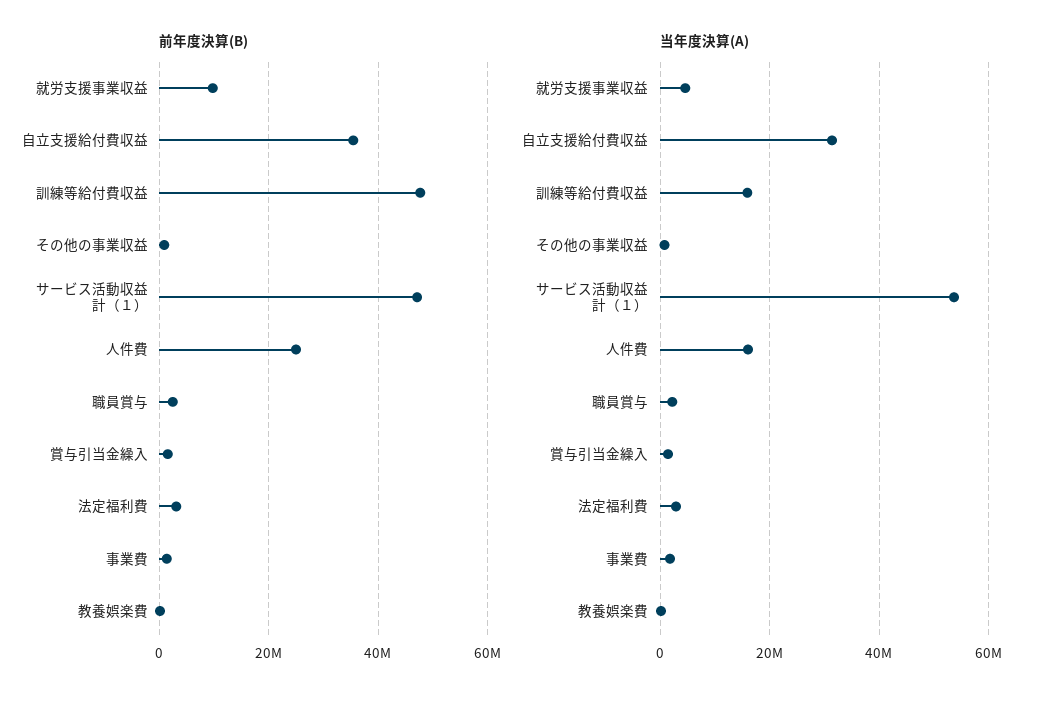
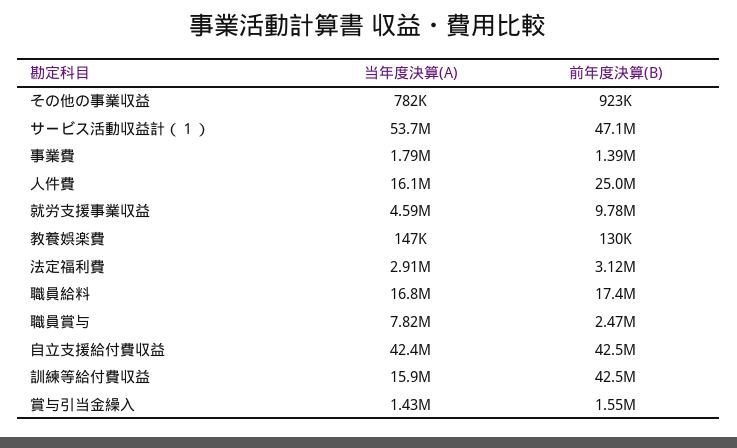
  {
    "前年度決算(B)": {
      "就労支援事業収益": 9780000,
-     "自立支援給付費収益": 36000000,
+     "自立支援給付費収益": 42500000,
-     "訓練等給付費収益": 48000000,
+     "訓練等給付費収益": 42500000,
      "その他の事業収益": 923000,
      "サービス活動収益計（１）": 47100000,
      "人件費": 25000000,
      "職員賞与": 2470000,
      "賞与引当金繰入": 1550000,
      "法定福利費": 3120000,
      "事業費": 1390000,
-     "教養娯楽費": 130000
+     "教養娯楽費": 130000,
+     "職員給料": 17400000
    },
    "当年度決算(A)": {
      "就労支援事業収益": 4590000,
-     "自立支援給付費収益": 32000000,
+     "自立支援給付費収益": 42400000,
      "訓練等給付費収益": 15900000,
      "その他の事業収益": 782000,
      "サービス活動収益計（１）": 53700000,
      "人件費": 16100000,
-     "職員賞与": 2000000,
+     "職員賞与": 7820000,
      "賞与引当金繰入": 1430000,
      "法定福利費": 2910000,
      "事業費": 1790000,
-     "教養娯楽費": 147000
+     "教養娯楽費": 147000,
+     "職員給料": 16800000
    }
  }

